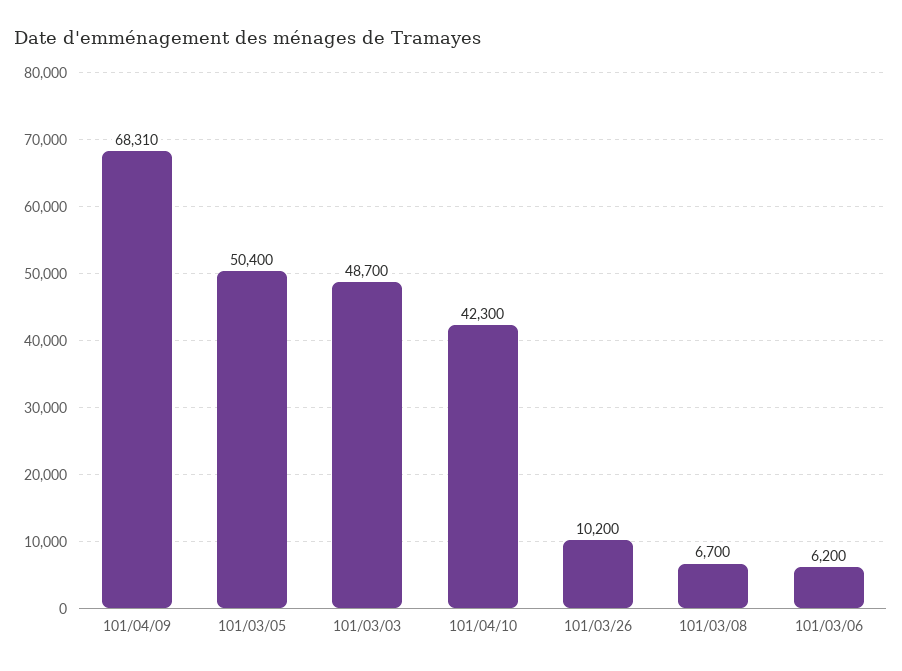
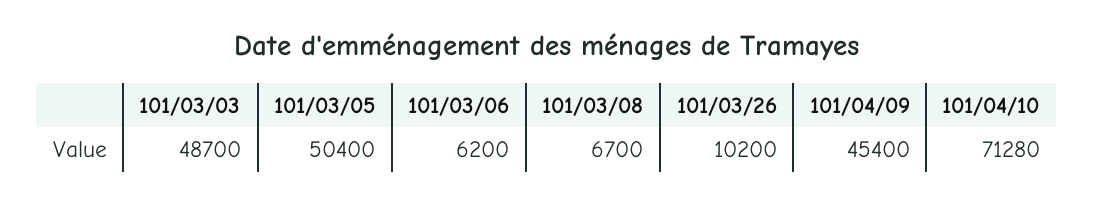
  {
-   "101/04/09": 68310,
+   "101/04/09": 45400,
    "101/03/05": 50400,
    "101/03/03": 48700,
-   "101/04/10": 42300,
+   "101/04/10": 71280,
    "101/03/26": 10200,
    "101/03/08": 6700,
    "101/03/06": 6200
  }

